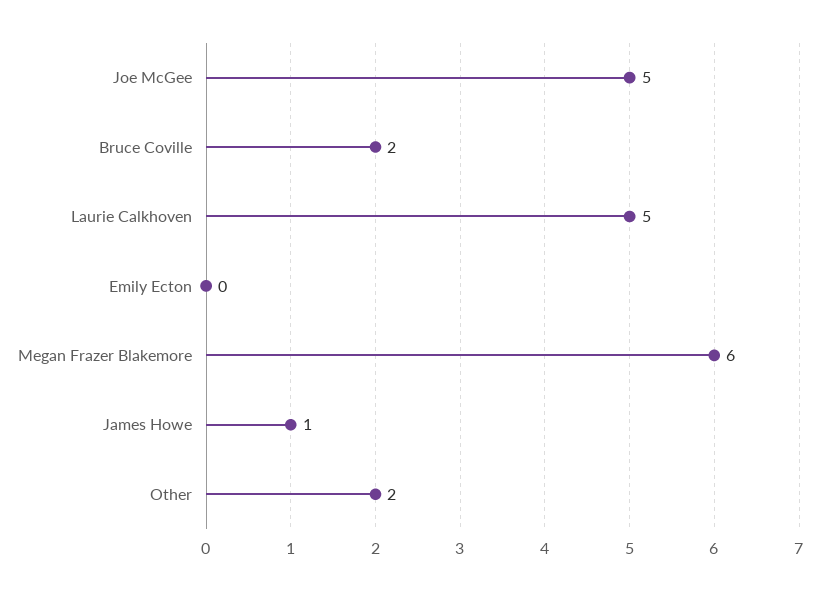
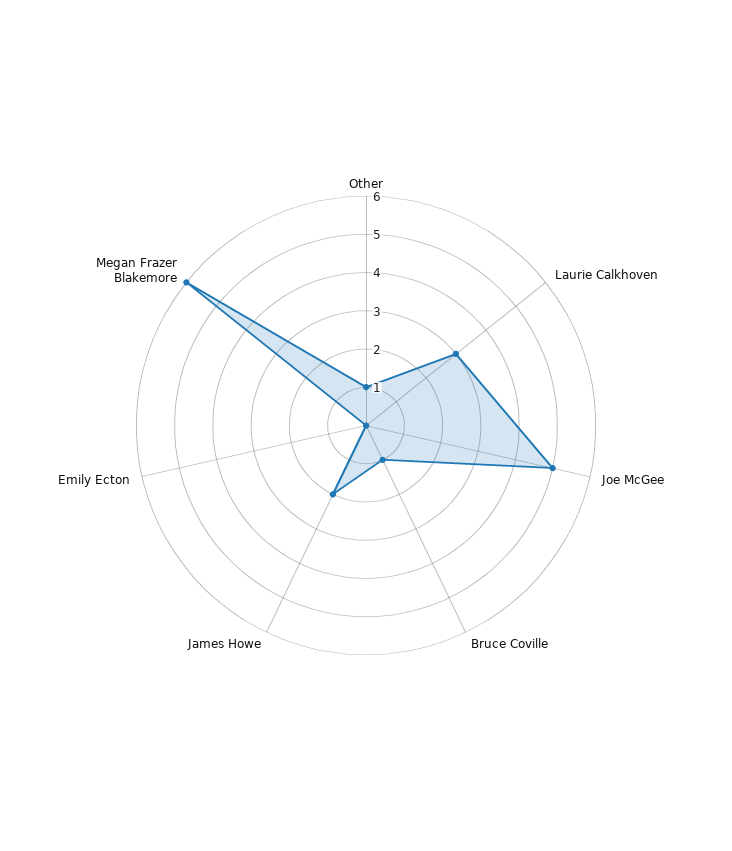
  {
    "Joe McGee": 5,
-   "Bruce Coville": 2,
+   "Bruce Coville": 1,
-   "Laurie Calkhoven": 5,
+   "Laurie Calkhoven": 3,
    "Emily Ecton": 0,
    "Megan Frazer Blakemore": 6,
-   "James Howe": 1,
+   "James Howe": 2,
-   "Other": 2
+   "Other": 1
  }

